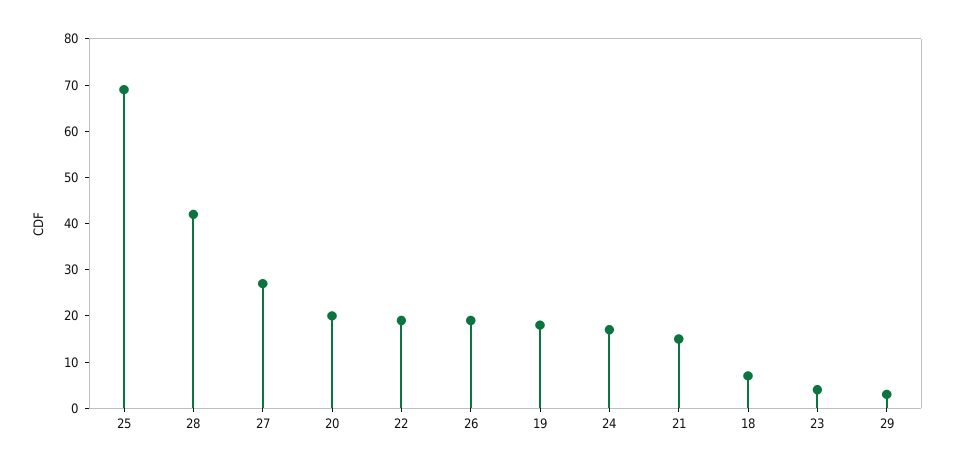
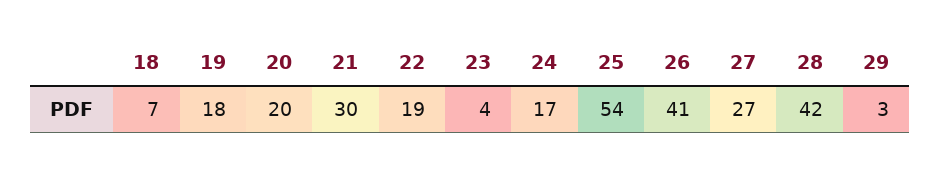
  {
-   "25": 70,
+   "25": 54,
    "28": 42,
    "27": 27,
    "20": 20,
    "22": 19,
-   "26": 20,
+   "26": 41,
    "19": 18,
    "24": 17,
-   "21": 15,
+   "21": 30,
    "18": 7,
    "23": 4,
    "29": 3
  }

